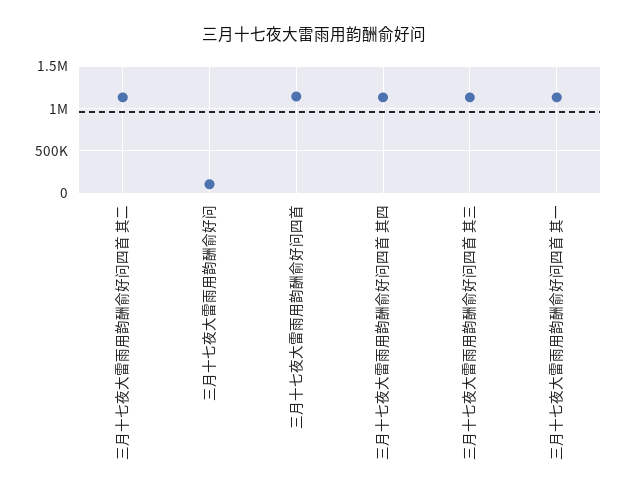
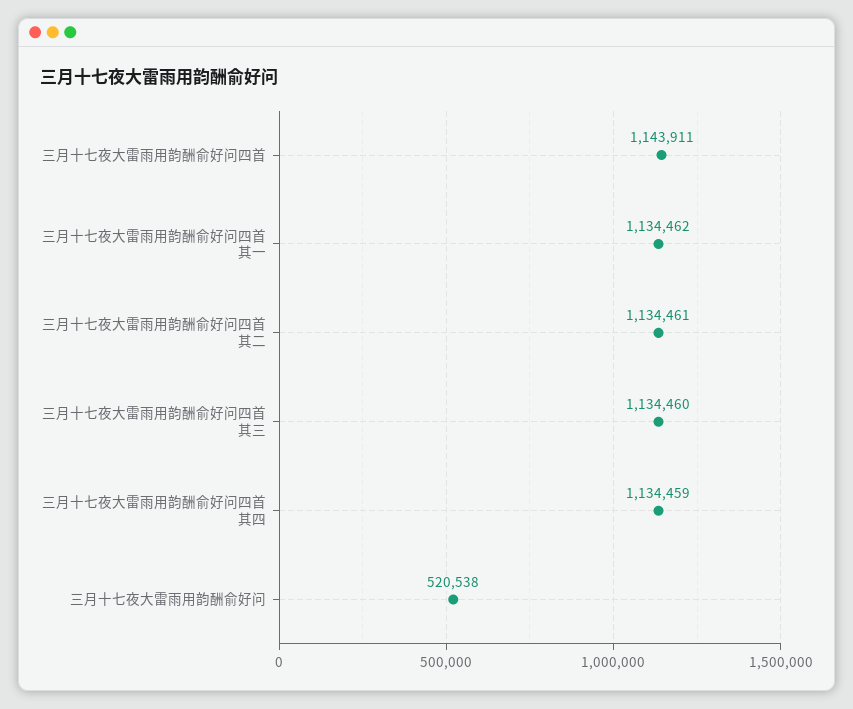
  {
    "三月十七夜大雷雨用韵酬俞好问四首 其二": 1134461,
-   "三月十七夜大雷雨用韵酬俞好问": 100000,
+   "三月十七夜大雷雨用韵酬俞好问": 520538,
    "三月十七夜大雷雨用韵酬俞好问四首": 1143911,
    "三月十七夜大雷雨用韵酬俞好问四首 其四": 1134459,
    "三月十七夜大雷雨用韵酬俞好问四首 其三": 1134460,
    "三月十七夜大雷雨用韵酬俞好问四首 其一": 1134462
  }

